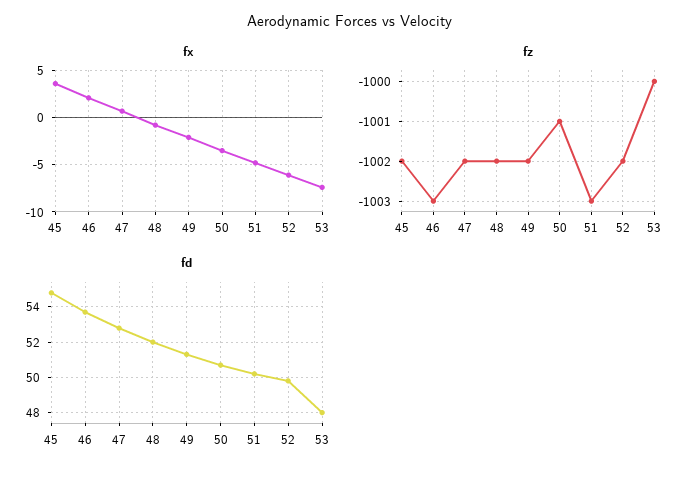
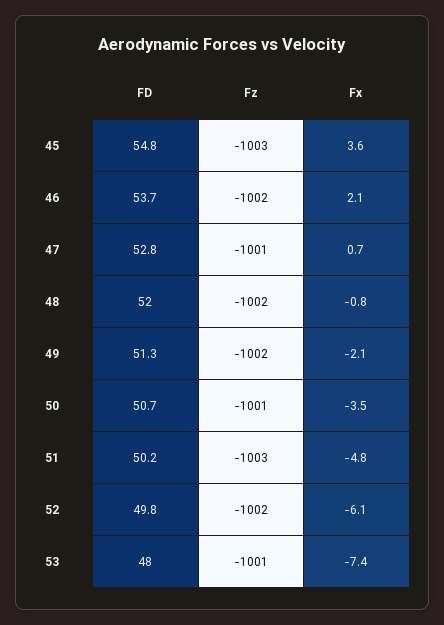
  {
    "fx": {
      "45": 3.6,
      "46": 2.1,
      "47": 0.7,
      "48": -0.8,
      "49": -2.1,
      "50": -3.5,
      "51": -4.8,
      "52": -6.1,
      "53": -7.4
    },
    "fz": {
-     "45": -1002,
+     "45": -1003,
-     "46": -1003,
+     "46": -1002,
-     "47": -1002,
+     "47": -1001,
      "48": -1002,
      "49": -1002,
      "50": -1001,
      "51": -1003,
      "52": -1002,
-     "53": -1000
+     "53": -1001
    },
    "fd": {
      "45": 54.8,
      "46": 53.7,
      "47": 52.8,
      "48": 52,
      "49": 51.3,
      "50": 50.7,
      "51": 50.2,
      "52": 49.8,
      "53": 48
    }
  }

